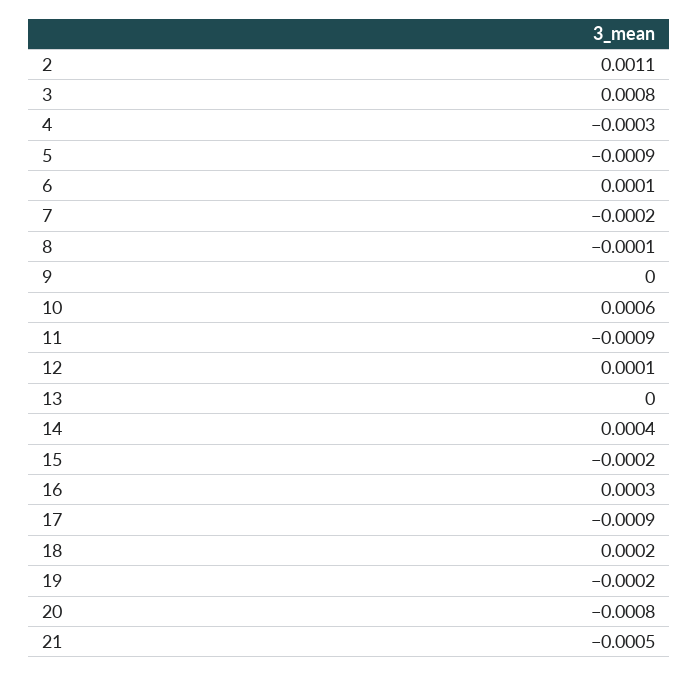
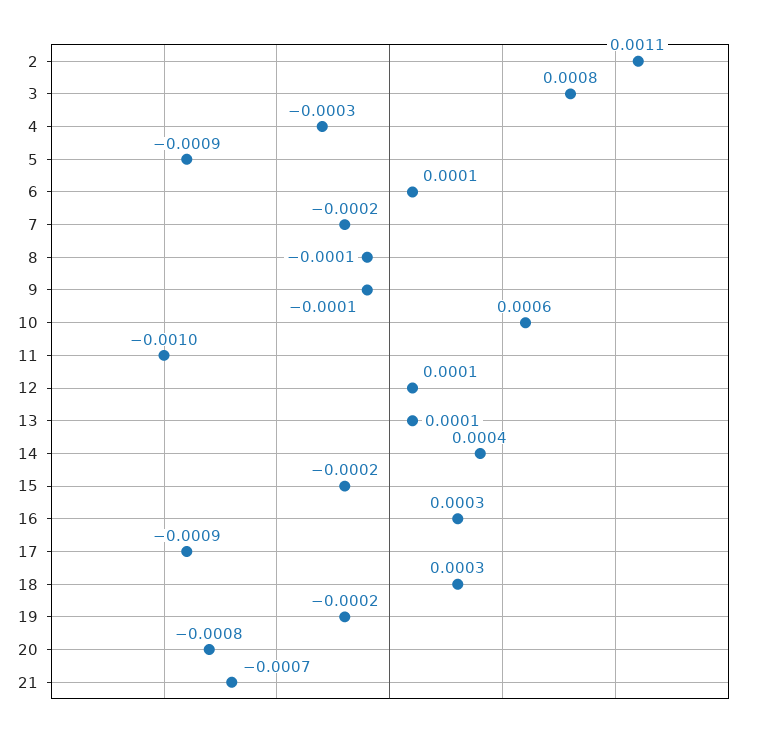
  {
    "2": 0.0011,
    "3": 0.0008,
    "4": -0.0003,
    "5": -0.0009,
    "6": 0.0001,
    "7": -0.0002,
    "8": -0.0001,
-   "9": 0,
+   "9": -0.0001,
    "10": 0.0006,
-   "11": -0.0009,
+   "11": -0.001,
    "12": 0.0001,
-   "13": 0,
+   "13": 0.0001,
    "14": 0.0004,
    "15": -0.0002,
    "16": 0.0003,
    "17": -0.0009,
-   "18": 0.0002,
+   "18": 0.0003,
    "19": -0.0002,
    "20": -0.0008,
-   "21": -0.0005
+   "21": -0.0007
  }

